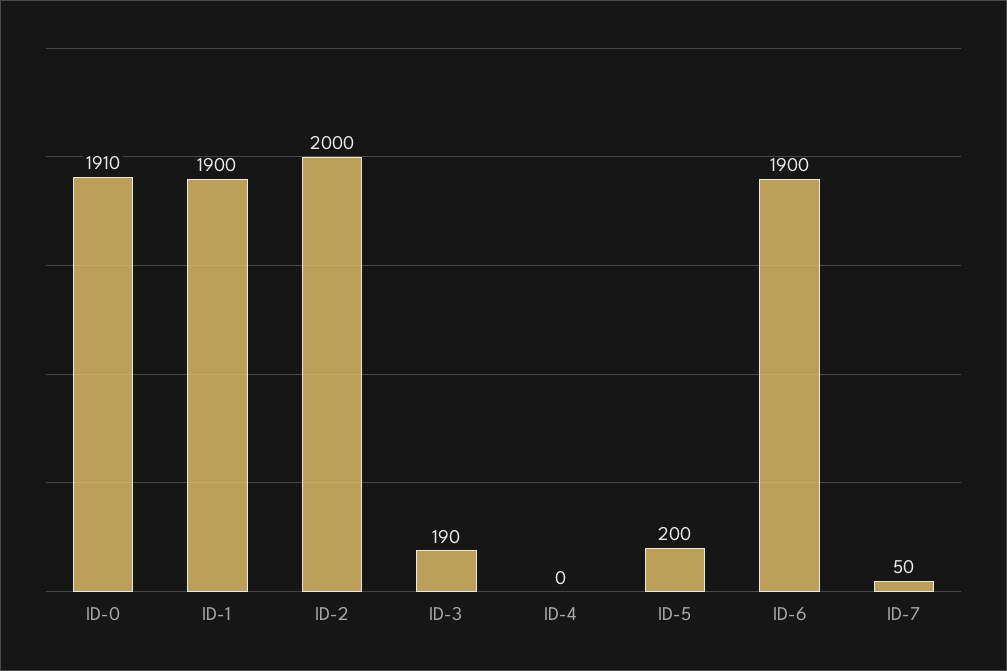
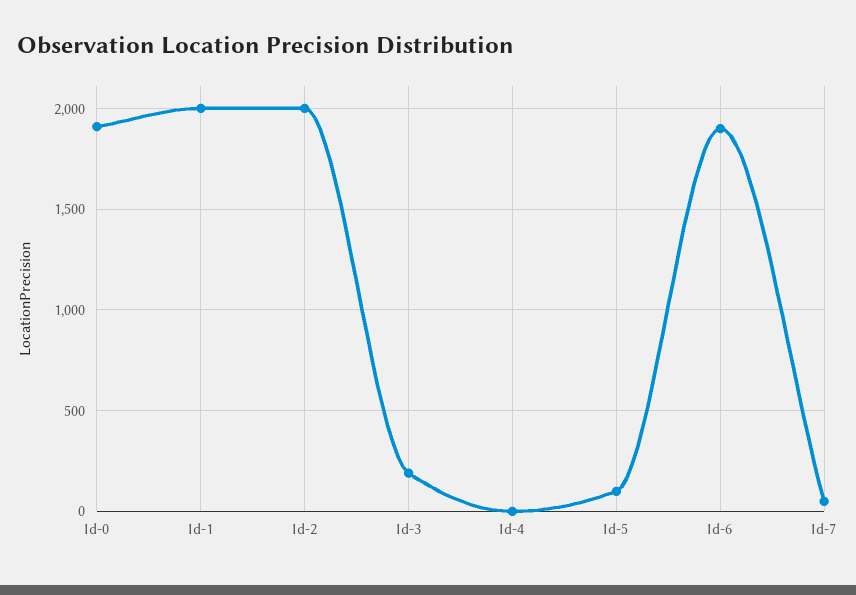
  {
    "ID-0": 1910,
-   "ID-1": 1900,
+   "ID-1": 2000,
    "ID-2": 2000,
    "ID-3": 190,
    "ID-4": 0,
-   "ID-5": 200,
+   "ID-5": 100,
    "ID-6": 1900,
    "ID-7": 50
  }

